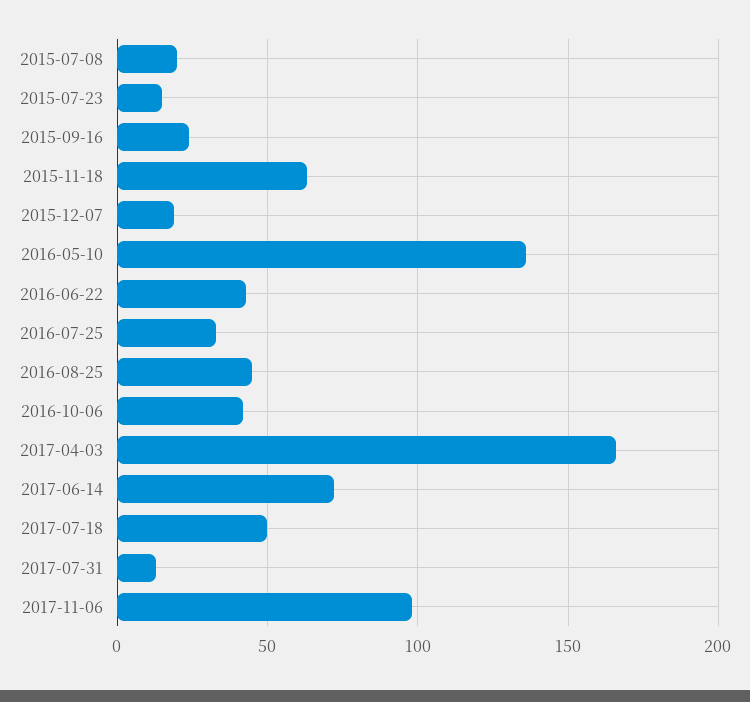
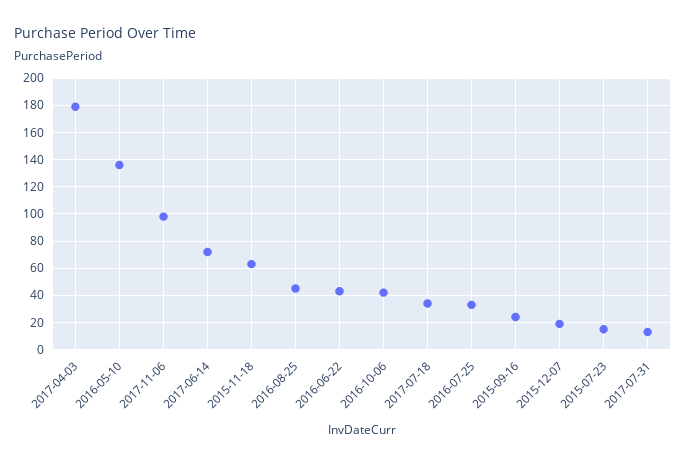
  {
-   "2015-07-08": 20,
    "2015-07-23": 15,
    "2015-09-16": 25,
    "2015-11-18": 65,
    "2015-12-07": 20,
    "2016-05-10": 135,
    "2016-06-22": 45,
    "2016-07-25": 35,
    "2016-08-25": 45,
    "2016-10-06": 40,
-   "2017-04-03": 165,
+   "2017-04-03": 180,
    "2017-06-14": 70,
-   "2017-07-18": 50,
+   "2017-07-18": 35,
    "2017-07-31": 15,
    "2017-11-06": 100
  }

